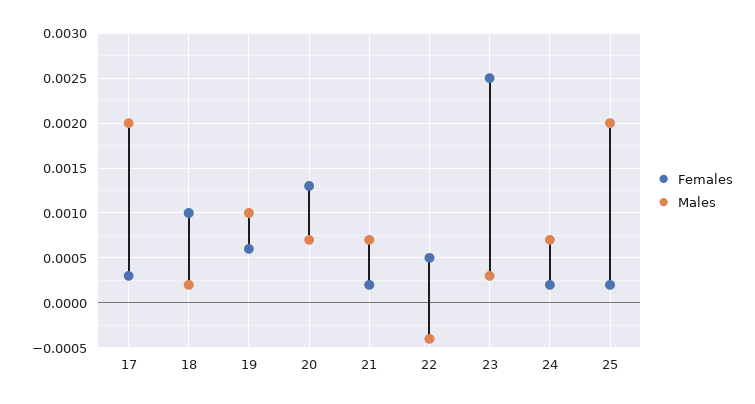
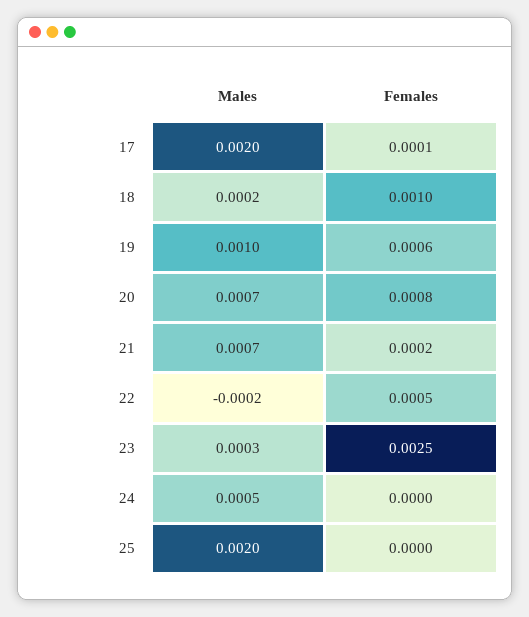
  {
    "Females": {
-     "17": 0.0003,
+     "17": 0.0001,
      "18": 0.001,
      "19": 0.0006,
-     "20": 0.0013,
+     "20": 0.0008,
      "21": 0.0002,
      "22": 0.0005,
      "23": 0.0025,
-     "24": 0.0002,
+     "24": 0,
-     "25": 0.0002
+     "25": 0
    },
    "Males": {
      "17": 0.002,
      "18": 0.0002,
      "19": 0.001,
      "20": 0.0007,
      "21": 0.0007,
-     "22": -0.0004,
+     "22": -0.0002,
      "23": 0.0003,
-     "24": 0.0007,
+     "24": 0.0005,
      "25": 0.002
    }
  }

